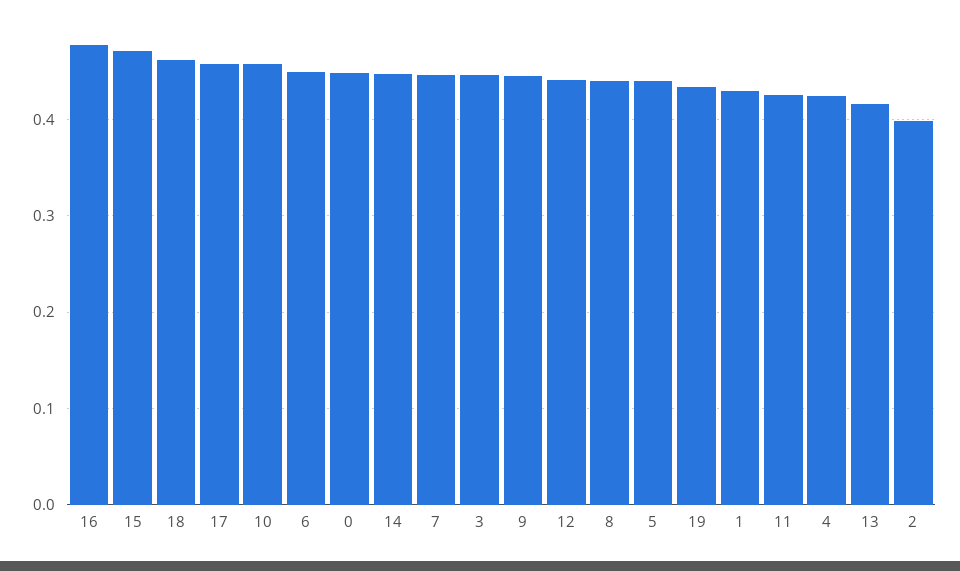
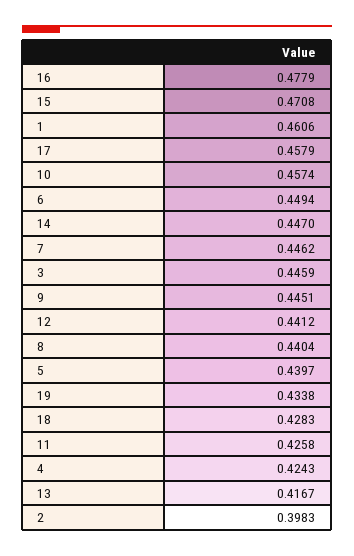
  {
    "16": 0.4779,
    "15": 0.4708,
-   "18": 0.46,
+   "18": 0.4283,
    "17": 0.4579,
    "10": 0.4574,
    "6": 0.4494,
-   "0": 0.45,
    "14": 0.447,
    "7": 0.4462,
    "3": 0.4459,
    "9": 0.4451,
    "12": 0.4412,
    "8": 0.4404,
    "5": 0.4397,
    "19": 0.4338,
-   "1": 0.43,
+   "1": 0.4606,
    "11": 0.4258,
    "4": 0.4243,
    "13": 0.4167,
    "2": 0.3983
  }

